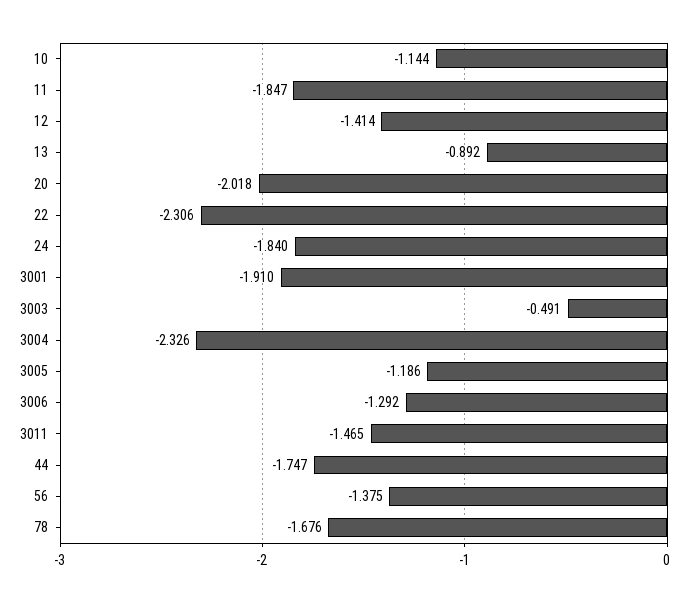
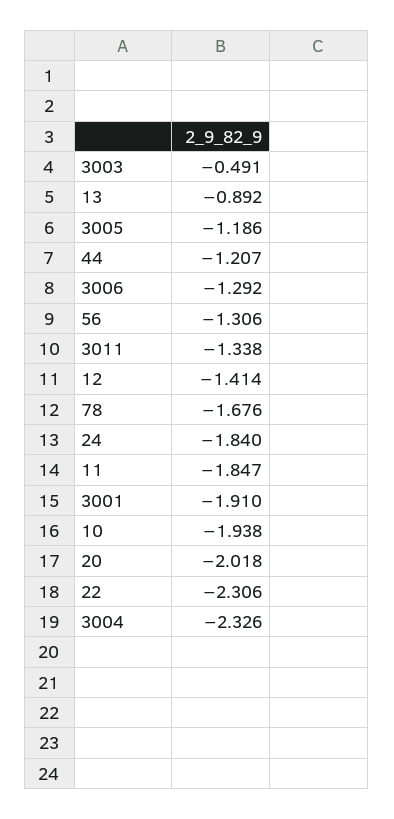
  {
-   "10": -1.144,
+   "10": -1.938,
    "11": -1.847,
    "12": -1.414,
    "13": -0.892,
    "20": -2.018,
    "22": -2.306,
    "24": -1.84,
    "3001": -1.91,
    "3003": -0.491,
    "3004": -2.326,
    "3005": -1.186,
    "3006": -1.292,
-   "3011": -1.465,
+   "3011": -1.338,
-   "44": -1.747,
+   "44": -1.207,
-   "56": -1.375,
+   "56": -1.306,
    "78": -1.676
  }

